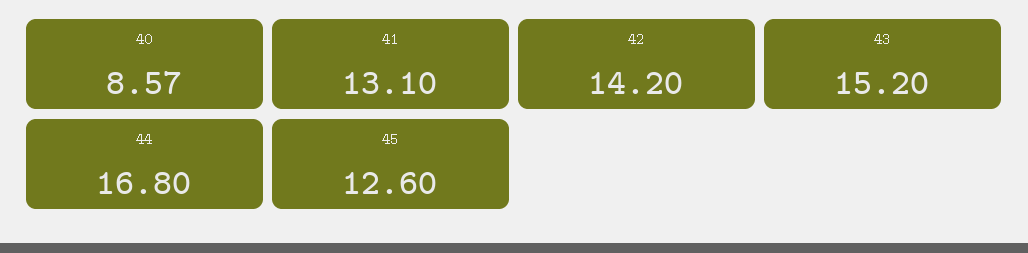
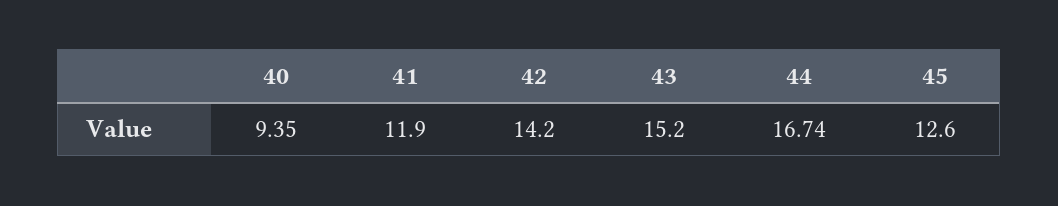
  {
-   "40": 8.57,
+   "40": 9.35,
-   "41": 13.1,
+   "41": 11.9,
    "42": 14.2,
    "43": 15.2,
-   "44": 16.8,
+   "44": 16.74,
    "45": 12.6
  }

